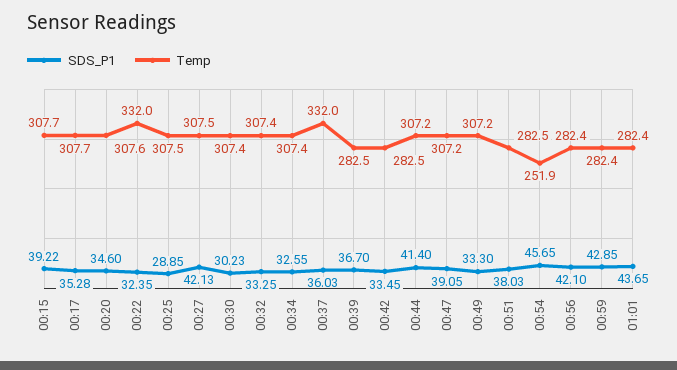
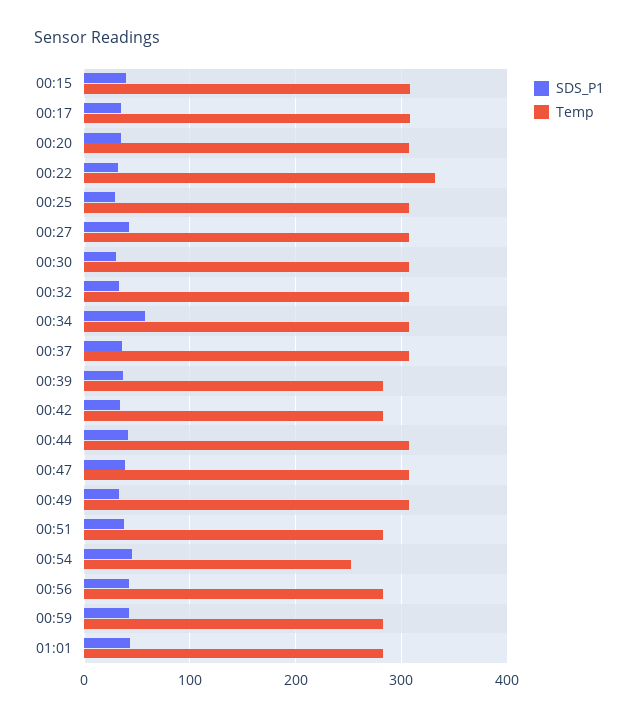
  {
    "SDS_P1": {
      "00:15": 39.22,
      "00:17": 35.28,
      "00:20": 34.6,
      "00:22": 32.35,
      "00:25": 28.85,
      "00:27": 42.13,
      "00:30": 30.23,
      "00:32": 33.25,
-     "00:34": 32.55,
+     "00:34": 60,
      "00:37": 36.03,
      "00:39": 36.7,
      "00:42": 33.45,
      "00:44": 41.4,
      "00:47": 39.05,
      "00:49": 33.3,
      "00:51": 38.03,
      "00:54": 45.65,
      "00:56": 42.1,
      "00:59": 42.85,
      "01:01": 43.65
    },
    "Temp": {
      "00:15": 307.7,
      "00:17": 307.7,
      "00:20": 307.6,
      "00:22": 332,
      "00:25": 307.5,
      "00:27": 307.5,
      "00:30": 307.4,
      "00:32": 307.4,
      "00:34": 307.4,
-     "00:37": 332,
+     "00:37": 310,
      "00:39": 282.5,
      "00:42": 282.5,
      "00:44": 307.2,
      "00:47": 307.2,
      "00:49": 307.2,
      "00:51": 282.5,
      "00:54": 251.9,
      "00:56": 282.4,
      "00:59": 282.4,
      "01:01": 282.4
    }
  }

